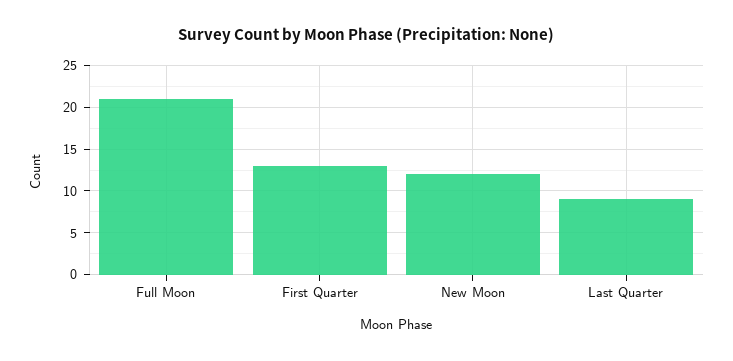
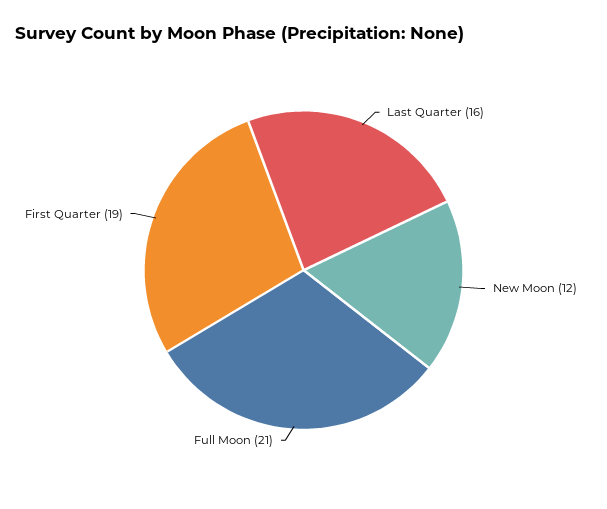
  {
    "Full Moon": 21,
-   "First Quarter": 13,
+   "First Quarter": 19,
    "New Moon": 12,
-   "Last Quarter": 9
+   "Last Quarter": 16
  }

